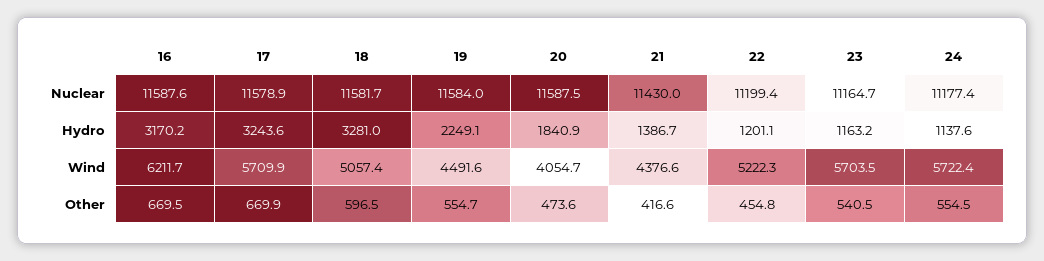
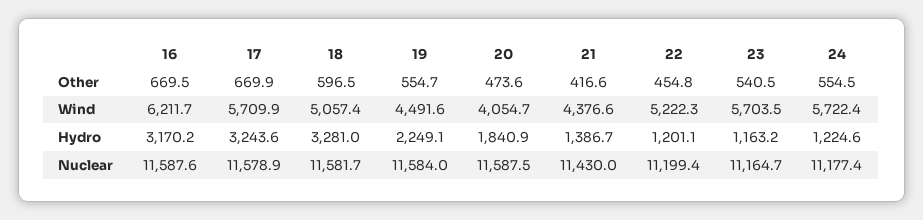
  {
    "16": {
      "Nuclear": 11587.6,
      "Hydro": 3170.2,
      "Wind": 6211.7,
      "Other": 669.5
    },
    "17": {
      "Nuclear": 11578.9,
      "Hydro": 3243.6,
      "Wind": 5709.9,
      "Other": 669.9
    },
    "18": {
      "Nuclear": 11581.7,
      "Hydro": 3281,
      "Wind": 5057.4,
      "Other": 596.5
    },
    "19": {
      "Nuclear": 11584,
      "Hydro": 2249.1,
      "Wind": 4491.6,
      "Other": 554.7
    },
    "20": {
      "Nuclear": 11587.5,
      "Hydro": 1840.9,
      "Wind": 4054.7,
      "Other": 473.6
    },
    "21": {
      "Nuclear": 11430,
      "Hydro": 1386.7,
      "Wind": 4376.6,
      "Other": 416.6
    },
    "22": {
      "Nuclear": 11199.4,
      "Hydro": 1201.1,
      "Wind": 5222.3,
      "Other": 454.8
    },
    "23": {
      "Nuclear": 11164.7,
      "Hydro": 1163.2,
      "Wind": 5703.5,
      "Other": 540.5
    },
    "24": {
      "Nuclear": 11177.4,
-     "Hydro": 1137.6,
+     "Hydro": 1224.6,
      "Wind": 5722.4,
      "Other": 554.5
    }
  }

